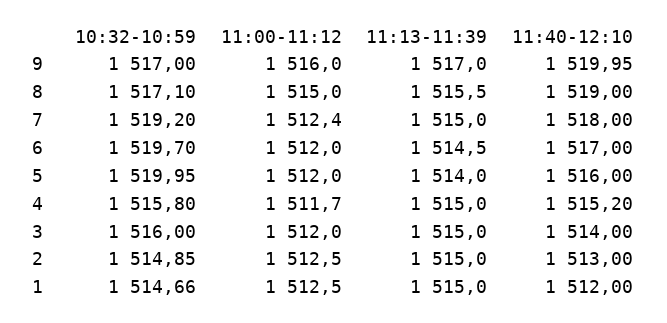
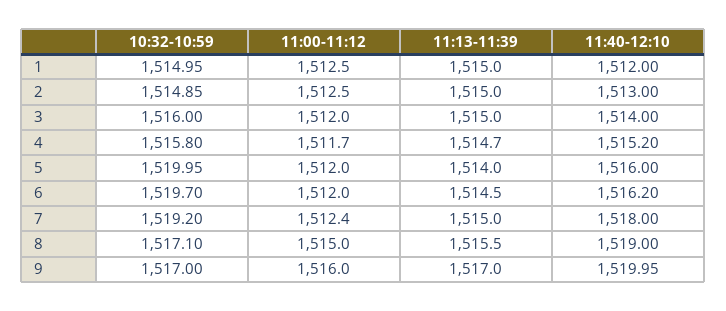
  {
    "10:32-10:59": {
      "9": 1517,
      "8": 1517.1,
      "7": 1519.2,
      "6": 1519.7,
      "5": 1519.95,
      "4": 1515.8,
      "3": 1516,
      "2": 1514.85,
-     "1": 1514.66
+     "1": 1514.95
    },
    "11:00-11:12": {
      "9": 1516,
      "8": 1515,
      "7": 1512.4,
      "6": 1512,
      "5": 1512,
      "4": 1511.7,
      "3": 1512,
      "2": 1512.5,
      "1": 1512.5
    },
    "11:13-11:39": {
      "9": 1517,
      "8": 1515.5,
      "7": 1515,
      "6": 1514.5,
      "5": 1514,
-     "4": 1515,
+     "4": 1514.7,
      "3": 1515,
      "2": 1515,
      "1": 1515
    },
    "11:40-12:10": {
      "9": 1519.95,
      "8": 1519,
      "7": 1518,
-     "6": 1517,
+     "6": 1516.2,
      "5": 1516,
      "4": 1515.2,
      "3": 1514,
      "2": 1513,
      "1": 1512
    }
  }

